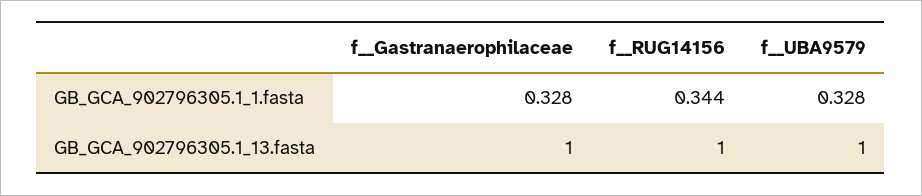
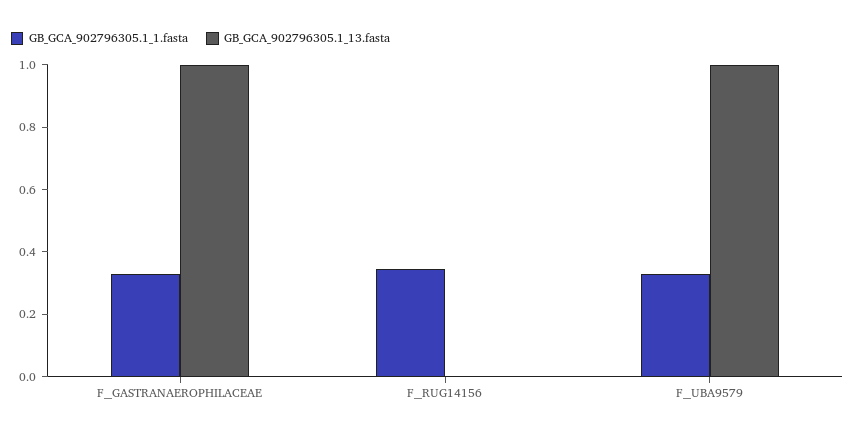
  {
    "GB_GCA_902796305.1_1.fasta": {
      "f__Gastranaerophilaceae": 0.328,
      "f__RUG14156": 0.344,
      "f__UBA9579": 0.328
    },
    "GB_GCA_902796305.1_13.fasta": {
      "f__Gastranaerophilaceae": 1,
-     "f__RUG14156": 1,
+     "f__RUG14156": 0,
      "f__UBA9579": 1
    }
  }

